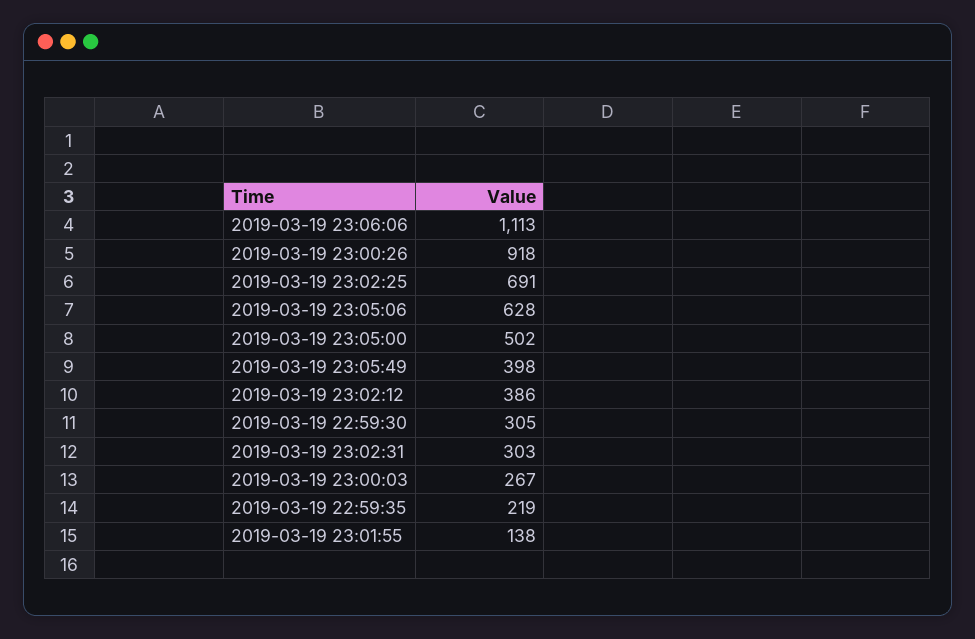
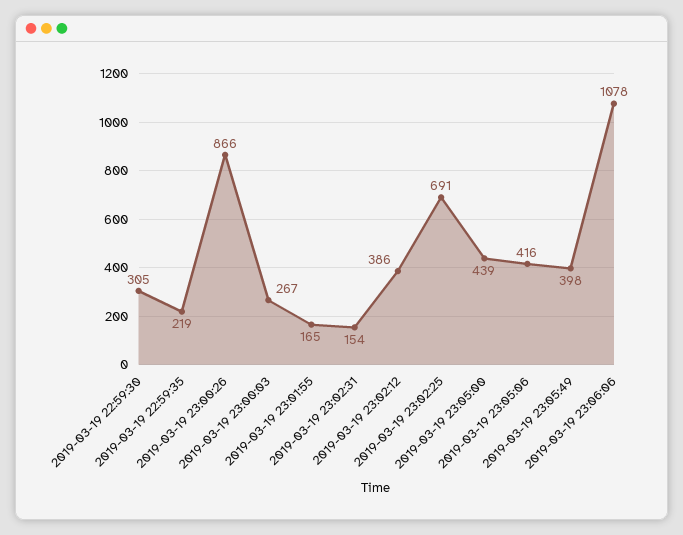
  {
-   "2019-03-19 23:06:06": 1113,
+   "2019-03-19 23:06:06": 1078,
-   "2019-03-19 23:00:26": 918,
+   "2019-03-19 23:00:26": 866,
    "2019-03-19 23:02:25": 691,
-   "2019-03-19 23:05:06": 628,
+   "2019-03-19 23:05:06": 416,
-   "2019-03-19 23:05:00": 502,
+   "2019-03-19 23:05:00": 439,
    "2019-03-19 23:05:49": 398,
    "2019-03-19 23:02:12": 386,
    "2019-03-19 22:59:30": 305,
-   "2019-03-19 23:02:31": 303,
+   "2019-03-19 23:02:31": 154,
    "2019-03-19 23:00:03": 267,
    "2019-03-19 22:59:35": 219,
-   "2019-03-19 23:01:55": 138
+   "2019-03-19 23:01:55": 165
  }

